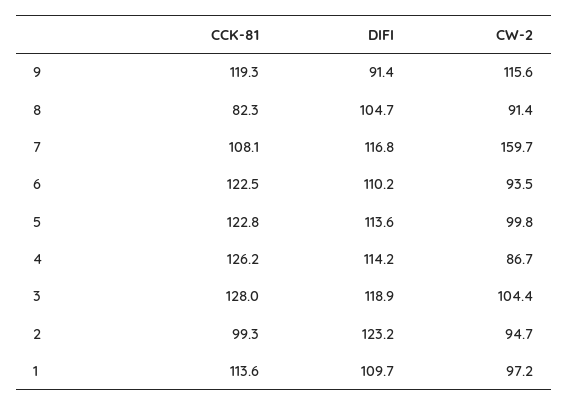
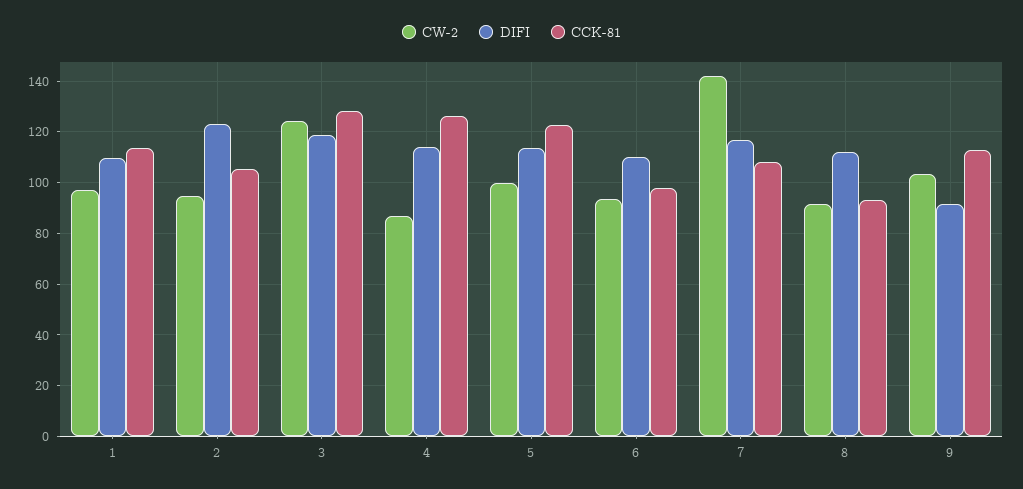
  {
    "CCK-81": {
-     "9": 119.3,
+     "9": 112.5,
-     "8": 82.3,
+     "8": 92.5,
      "7": 108.1,
-     "6": 122.5,
+     "6": 97.5,
      "5": 122.8,
      "4": 126.2,
      "3": 128,
-     "2": 99.3,
+     "2": 105,
      "1": 113.6
    },
    "DIFI": {
      "9": 91.4,
-     "8": 104.7,
+     "8": 112.5,
      "7": 116.8,
      "6": 110.2,
      "5": 113.6,
      "4": 114.2,
      "3": 118.9,
      "2": 123.2,
      "1": 109.7
    },
    "CW-2": {
-     "9": 115.6,
+     "9": 102.5,
      "8": 91.4,
-     "7": 159.7,
+     "7": 142.5,
      "6": 93.5,
      "5": 99.8,
      "4": 86.7,
-     "3": 104.4,
+     "3": 125,
      "2": 94.7,
      "1": 97.2
    }
  }

